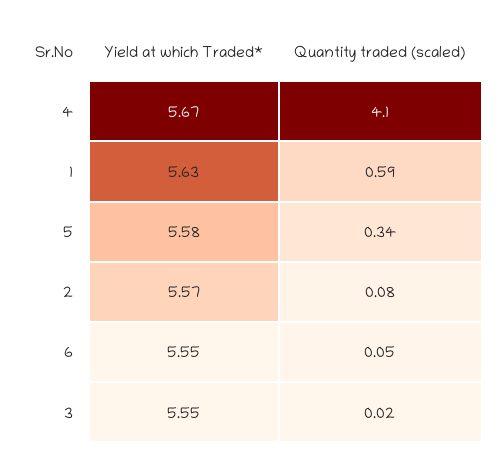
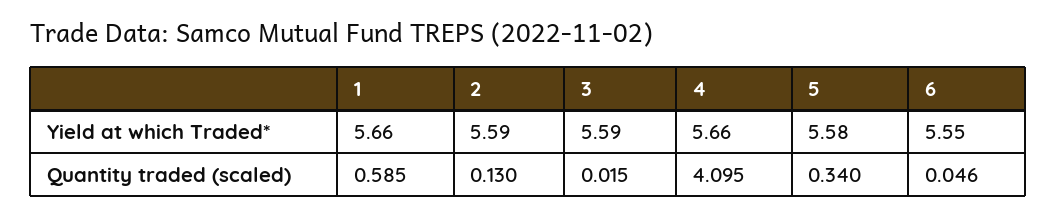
  {
    "Yield at which Traded*": {
-     "4": 5.67,
+     "4": 5.66,
-     "1": 5.63,
+     "1": 5.66,
      "5": 5.58,
-     "2": 5.57,
+     "2": 5.59,
      "6": 5.55,
-     "3": 5.55
+     "3": 5.59
    },
    "Quantity traded (scaled)": {
      "4": 4.095,
      "1": 0.585,
      "5": 0.34,
-     "2": 0.08,
+     "2": 0.13,
      "6": 0.046,
      "3": 0.015
    }
  }

